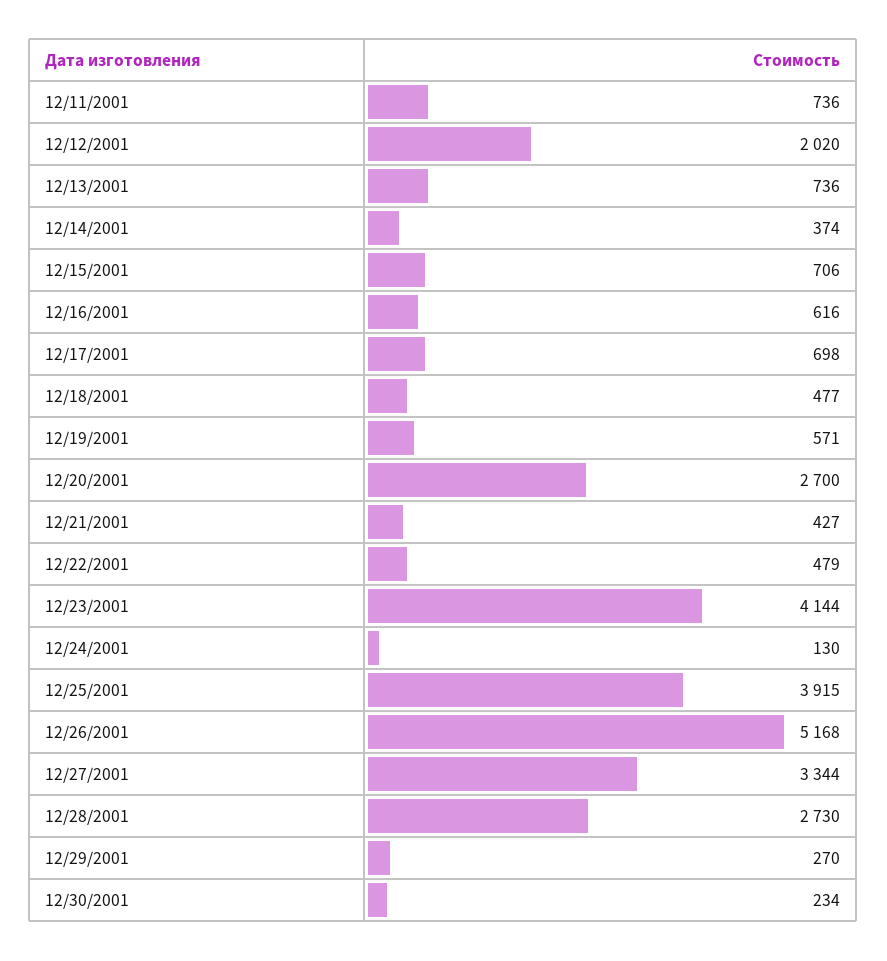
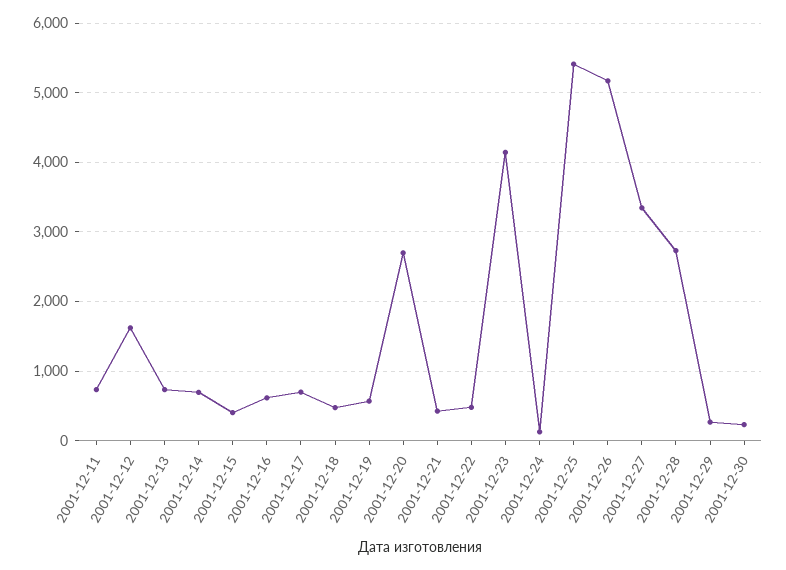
  {
    "12/11/2001": 736,
-   "12/12/2001": 2020,
+   "12/12/2001": 1600,
    "12/13/2001": 736,
-   "12/14/2001": 374,
+   "12/14/2001": 700,
-   "12/15/2001": 706,
+   "12/15/2001": 400,
    "12/16/2001": 616,
    "12/17/2001": 698,
    "12/18/2001": 477,
    "12/19/2001": 571,
    "12/20/2001": 2700,
    "12/21/2001": 427,
    "12/22/2001": 479,
    "12/23/2001": 4144,
    "12/24/2001": 130,
-   "12/25/2001": 3915,
+   "12/25/2001": 5400,
    "12/26/2001": 5168,
    "12/27/2001": 3344,
    "12/28/2001": 2730,
    "12/29/2001": 270,
    "12/30/2001": 234
  }

